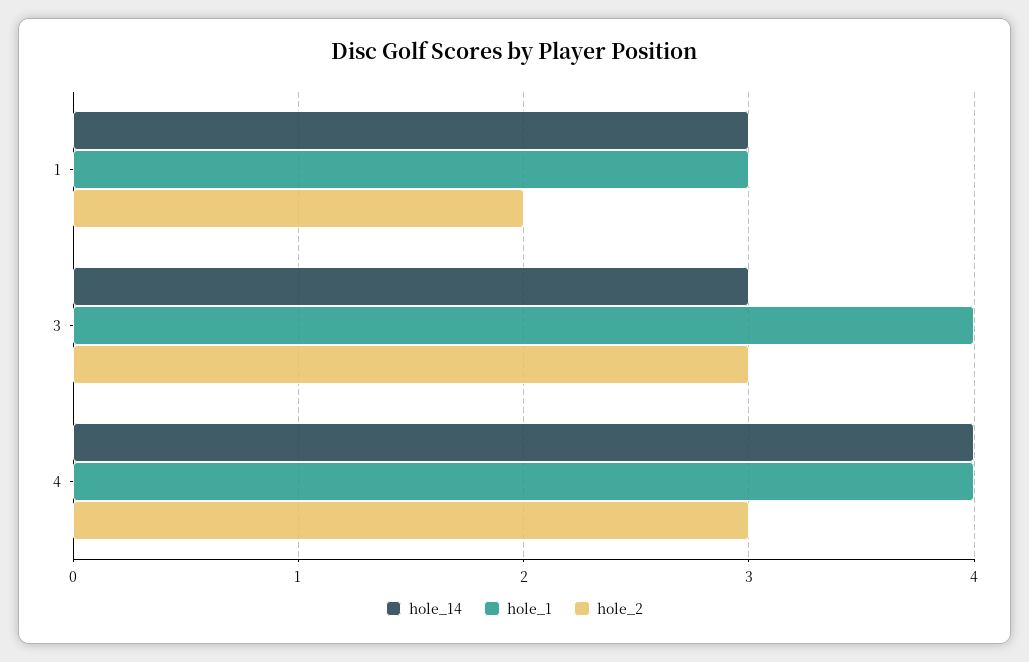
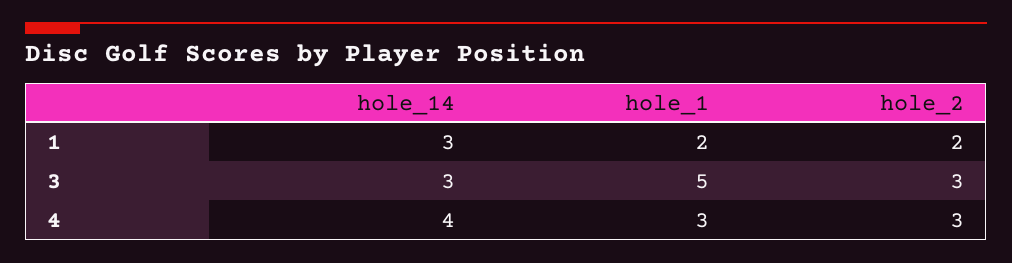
  {
    "hole_14": {
      "1": 3,
      "3": 3,
      "4": 4
    },
    "hole_1": {
-     "1": 3,
+     "1": 2,
-     "3": 4,
+     "3": 5,
-     "4": 4
+     "4": 3
    },
    "hole_2": {
      "1": 2,
      "3": 3,
      "4": 3
    }
  }

